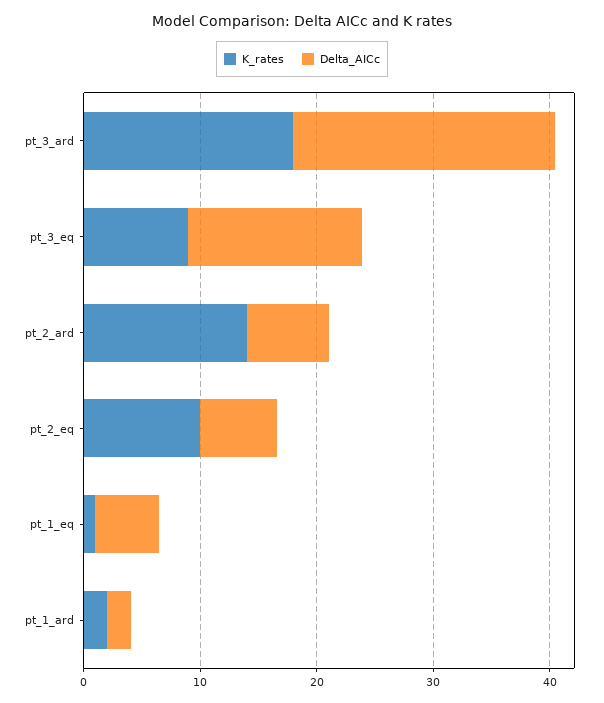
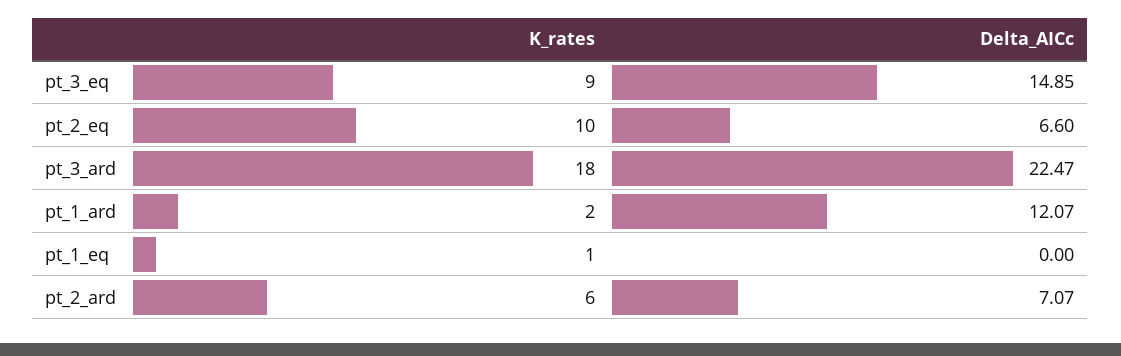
  {
    "K_rates": {
      "pt_3_ard": 18,
      "pt_3_eq": 9,
-     "pt_2_ard": 14,
+     "pt_2_ard": 6,
      "pt_2_eq": 10,
      "pt_1_eq": 1,
      "pt_1_ard": 2
    },
    "Delta_AICc": {
      "pt_3_ard": 22.47,
      "pt_3_eq": 14.85,
      "pt_2_ard": 7.07,
      "pt_2_eq": 6.6,
-     "pt_1_eq": 6,
+     "pt_1_eq": 0,
-     "pt_1_ard": 2
+     "pt_1_ard": 12.07
    }
  }

